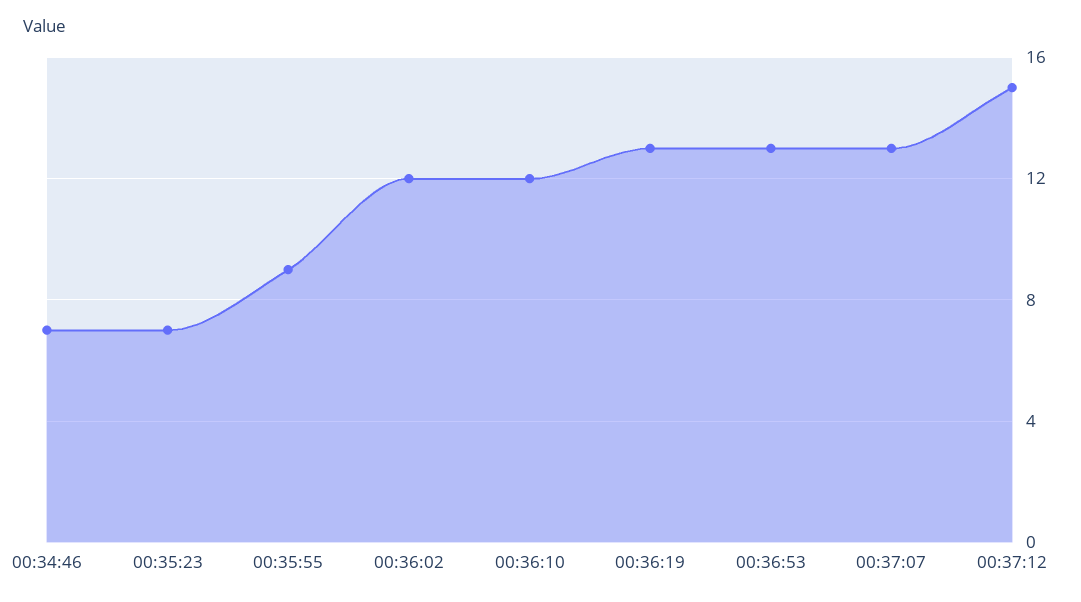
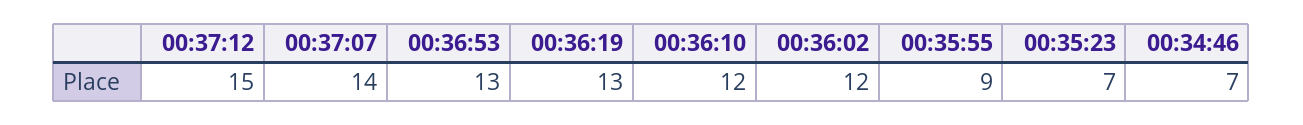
  {
    "00:34:46": 7,
    "00:35:23": 7,
    "00:35:55": 9,
    "00:36:02": 12,
    "00:36:10": 12,
    "00:36:19": 13,
    "00:36:53": 13,
-   "00:37:07": 13,
+   "00:37:07": 14,
    "00:37:12": 15
  }

